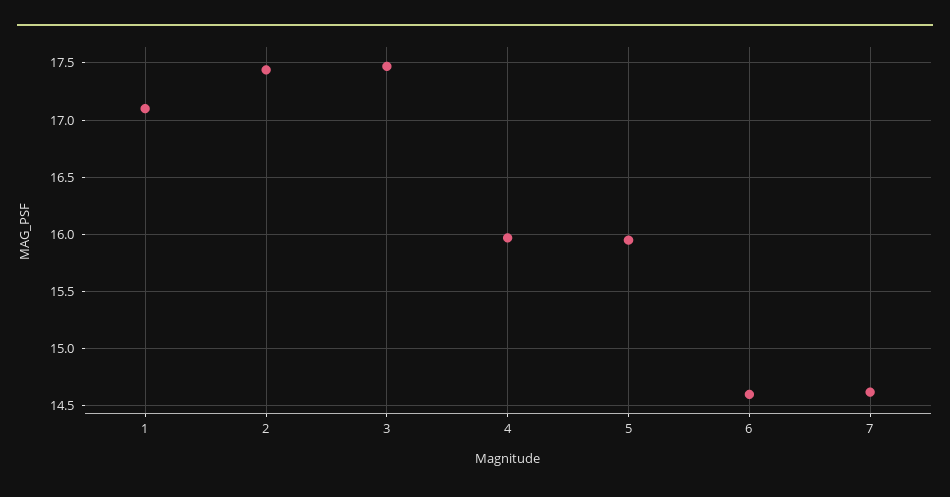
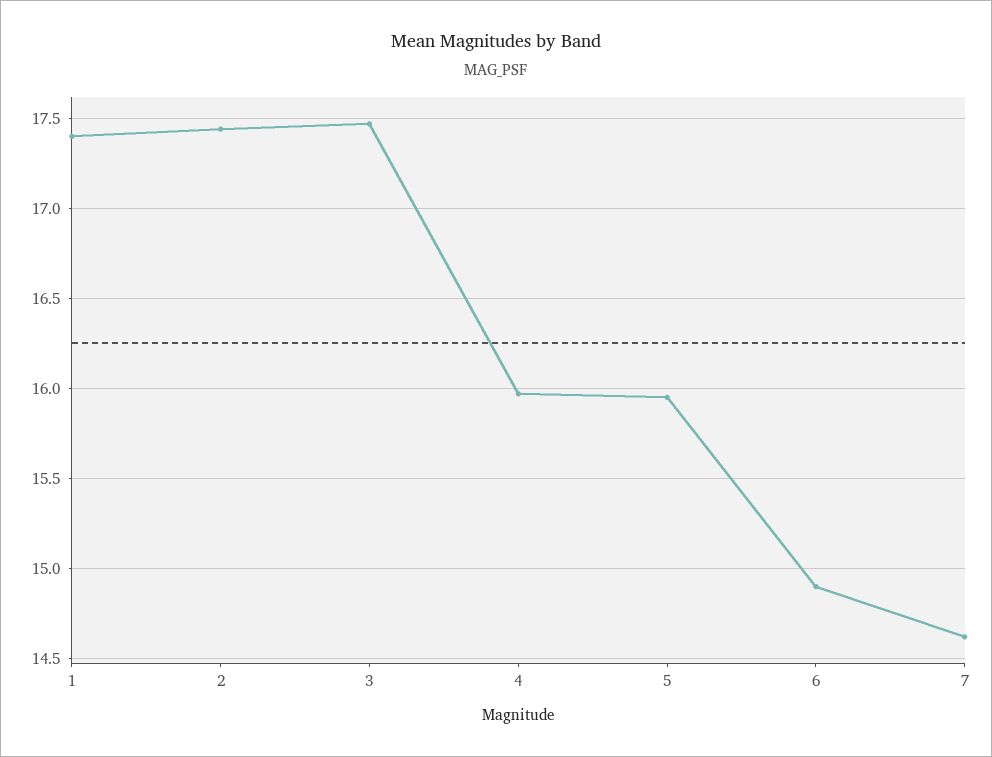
  {
-   "1": 17.1,
+   "1": 17.4,
    "2": 17.45,
    "3": 17.45,
    "4": 15.95,
    "5": 15.95,
-   "6": 14.6,
+   "6": 14.9,
    "7": 14.6
  }

